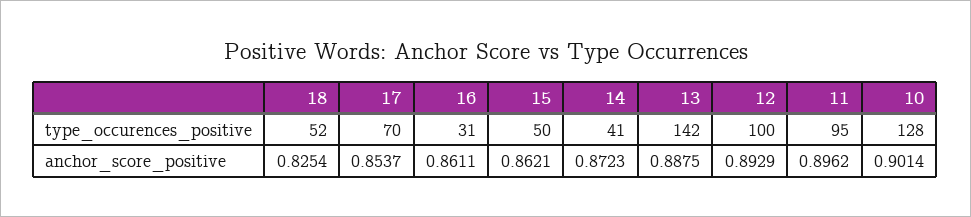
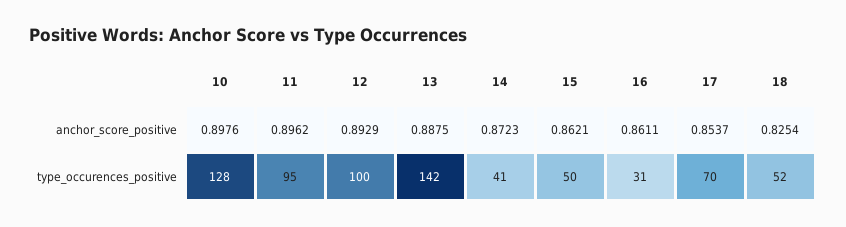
  {
    "18": {
      "type_occurences_positive": 52,
      "anchor_score_positive": 0.8254
    },
    "17": {
      "type_occurences_positive": 70,
      "anchor_score_positive": 0.8537
    },
    "16": {
      "type_occurences_positive": 31,
      "anchor_score_positive": 0.8611
    },
    "15": {
      "type_occurences_positive": 50,
      "anchor_score_positive": 0.8621
    },
    "14": {
      "type_occurences_positive": 41,
      "anchor_score_positive": 0.8723
    },
    "13": {
      "type_occurences_positive": 142,
      "anchor_score_positive": 0.8875
    },
    "12": {
      "type_occurences_positive": 100,
      "anchor_score_positive": 0.8929
    },
    "11": {
      "type_occurences_positive": 95,
      "anchor_score_positive": 0.8962
    },
    "10": {
      "type_occurences_positive": 128,
-     "anchor_score_positive": 0.9014
+     "anchor_score_positive": 0.8976
    }
  }

